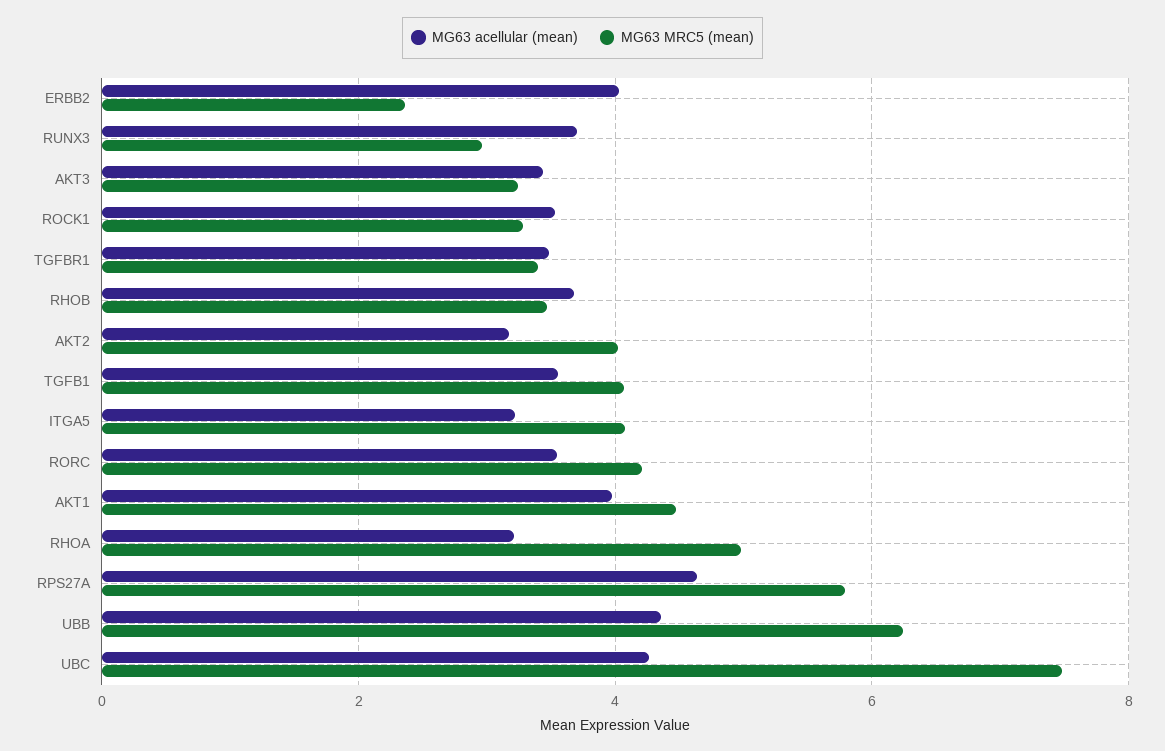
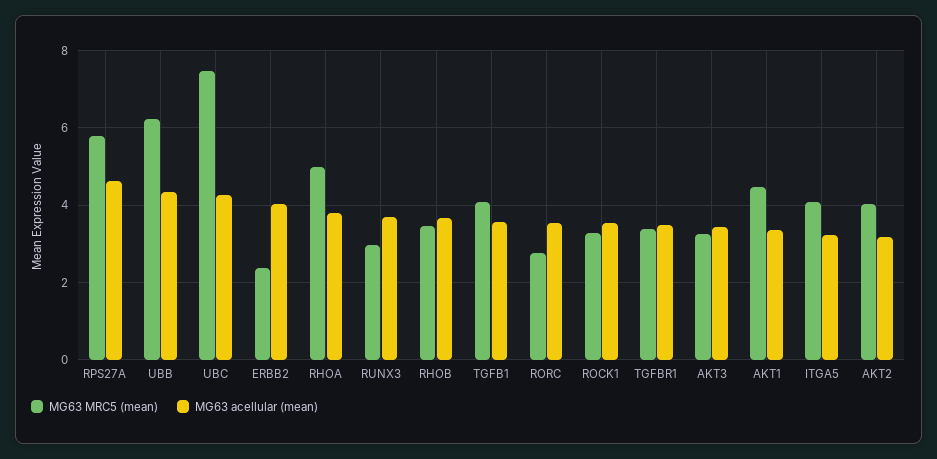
  {
    "MG63 acellular (mean)": {
      "ERBB2": 4,
      "RUNX3": 3.8,
      "AKT3": 3.4,
      "ROCK1": 3.6,
      "TGFBR1": 3.4,
      "RHOB": 3.6,
      "AKT2": 3.2,
      "TGFB1": 3.6,
      "ITGA5": 3.2,
      "RORC": 3.6,
-     "AKT1": 4,
+     "AKT1": 3.4,
-     "RHOA": 3.2,
+     "RHOA": 3.8,
      "RPS27A": 4.6,
      "UBB": 4.4,
      "UBC": 4.2
    },
    "MG63 MRC5 (mean)": {
      "ERBB2": 2.4,
      "RUNX3": 3,
      "AKT3": 3.2,
      "ROCK1": 3.2,
      "TGFBR1": 3.4,
      "RHOB": 3.4,
      "AKT2": 4,
      "TGFB1": 4,
      "ITGA5": 4,
-     "RORC": 4.2,
+     "RORC": 2.8,
      "AKT1": 4.4,
      "RHOA": 5,
      "RPS27A": 5.8,
      "UBB": 6.2,
      "UBC": 7.4
    }
  }

